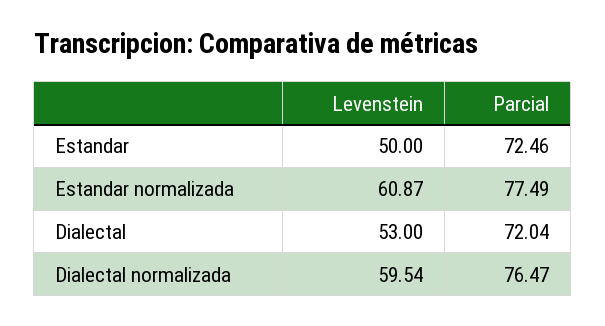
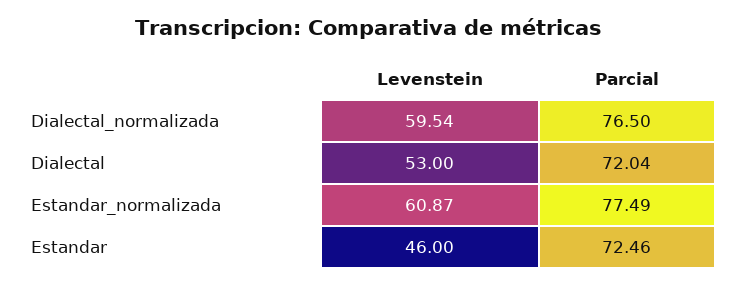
  {
    "Levenstein": {
-     "Estandar": 50,
+     "Estandar": 46,
      "Estandar normalizada": 60.87,
      "Dialectal": 53,
      "Dialectal normalizada": 59.54
    },
    "Parcial": {
      "Estandar": 72.46,
      "Estandar normalizada": 77.49,
      "Dialectal": 72.04,
-     "Dialectal normalizada": 76.47
+     "Dialectal normalizada": 76.5
    }
  }

